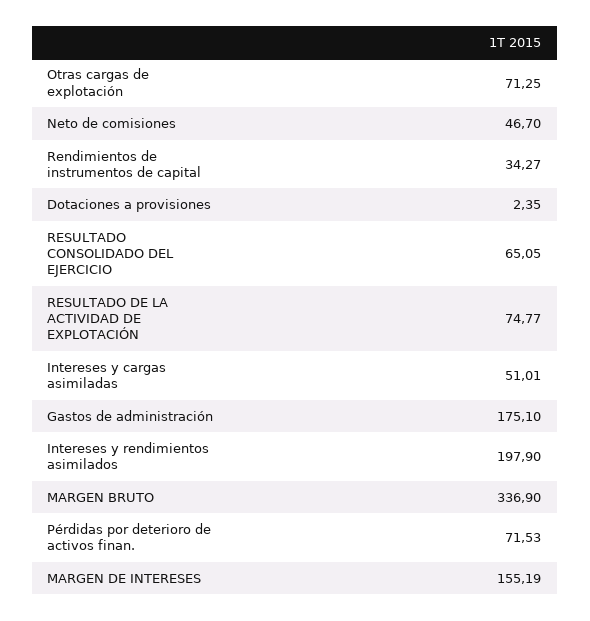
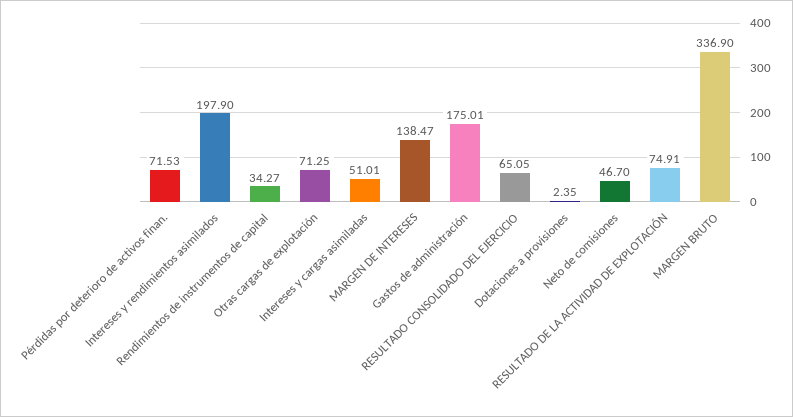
  {
    "Otras cargas de explotación": 71.25,
    "Neto de comisiones": 46.7,
    "Rendimientos de instrumentos de capital": 34.27,
    "Dotaciones a provisiones": 2.35,
    "RESULTADO CONSOLIDADO DEL EJERCICIO": 65.05,
-   "RESULTADO DE LA ACTIVIDAD DE EXPLOTACIÓN": 74.77,
+   "RESULTADO DE LA ACTIVIDAD DE EXPLOTACIÓN": 74.91,
    "Intereses y cargas asimiladas": 51.01,
-   "Gastos de administración": 175.1,
+   "Gastos de administración": 175.01,
    "Intereses y rendimientos asimilados": 197.9,
    "MARGEN BRUTO": 336.9,
    "Pérdidas por deterioro de activos finan.": 71.53,
-   "MARGEN DE INTERESES": 155.19
+   "MARGEN DE INTERESES": 138.47
  }

